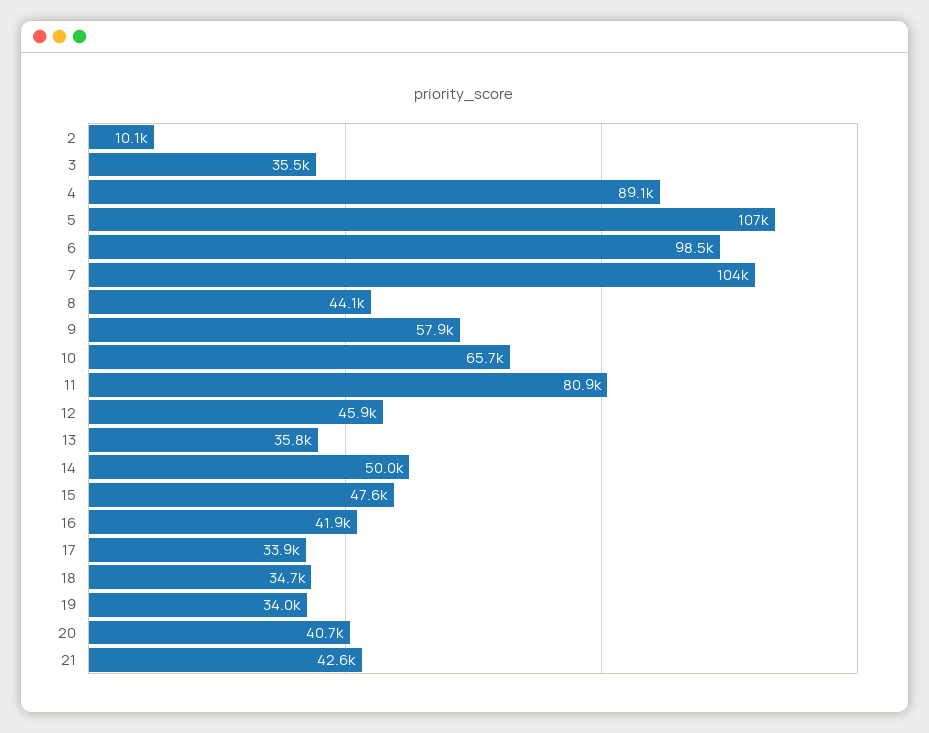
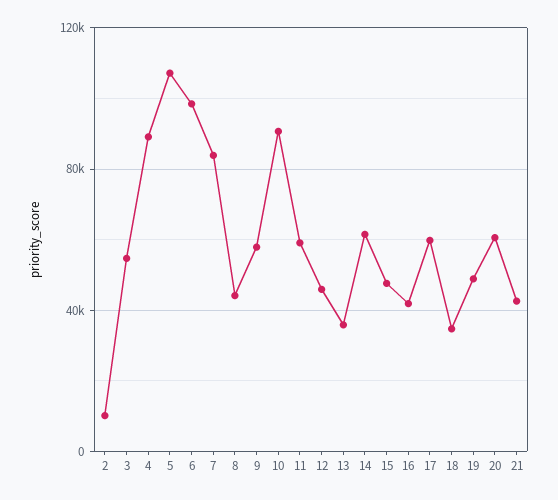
  {
    "2": 10100,
-   "3": 35500,
+   "3": 55000,
    "4": 89100,
    "5": 107000,
    "6": 98500,
-   "7": 104000,
+   "7": 85000,
    "8": 44100,
    "9": 57900,
-   "10": 65700,
+   "10": 90000,
-   "11": 80900,
+   "11": 60000,
    "12": 45900,
    "13": 35800,
-   "14": 50000,
+   "14": 60000,
    "15": 47600,
    "16": 41900,
-   "17": 33900,
+   "17": 60000,
    "18": 34700,
-   "19": 34000,
+   "19": 50000,
-   "20": 40700,
+   "20": 60000,
    "21": 42600
  }

